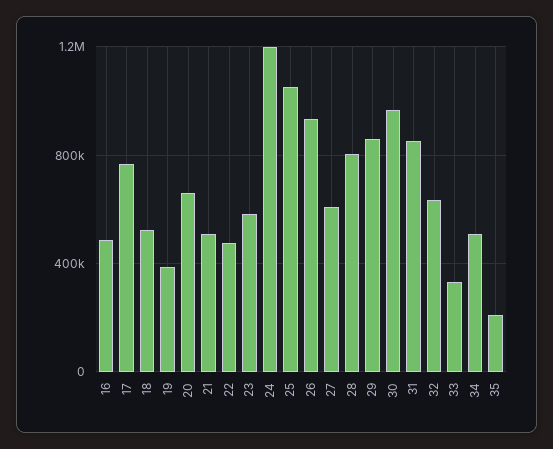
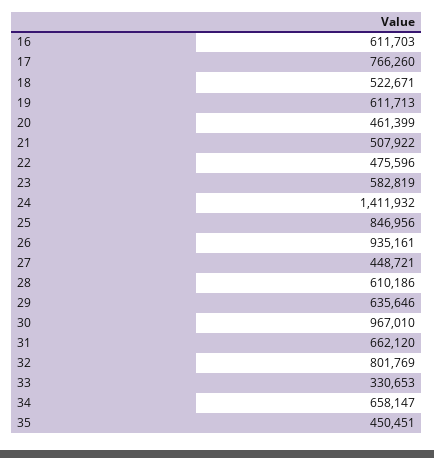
  {
-   "16": 500000,
+   "16": 611703,
    "17": 766260,
    "18": 522671,
-   "19": 400000,
+   "19": 611713,
-   "20": 650000,
+   "20": 461399,
    "21": 507922,
    "22": 475596,
    "23": 582819,
-   "24": 1200000,
+   "24": 1411932,
-   "25": 1050000,
+   "25": 846956,
    "26": 935161,
-   "27": 600000,
+   "27": 448721,
-   "28": 800000,
+   "28": 610186,
-   "29": 850000,
+   "29": 635646,
    "30": 967010,
-   "31": 850000,
+   "31": 662120,
-   "32": 650000,
+   "32": 801769,
    "33": 330653,
-   "34": 500000,
+   "34": 658147,
-   "35": 200000
+   "35": 450451
  }

